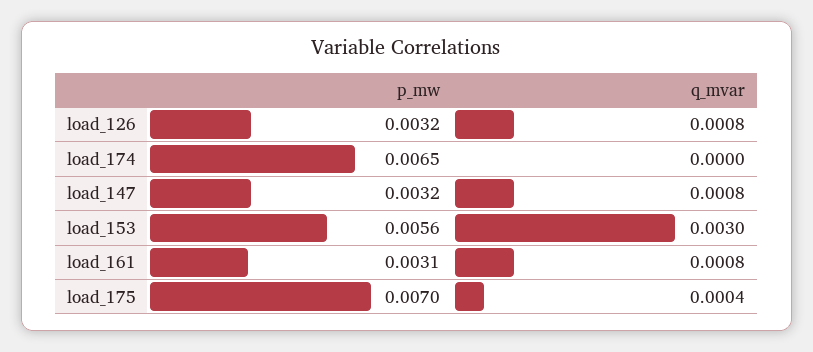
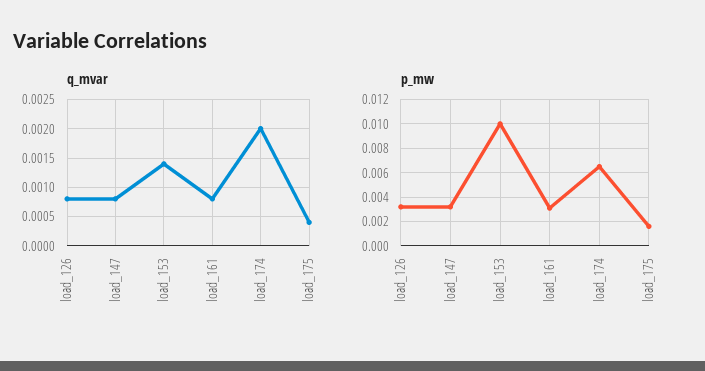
  {
    "p_mw": {
      "load_126": 0.0032,
      "load_174": 0.0065,
      "load_147": 0.0032,
-     "load_153": 0.0056,
+     "load_153": 0.01,
      "load_161": 0.0031,
-     "load_175": 0.007
+     "load_175": 0.0015
    },
    "q_mvar": {
      "load_126": 0.0008,
-     "load_174": 0,
+     "load_174": 0.002,
      "load_147": 0.0008,
-     "load_153": 0.003,
+     "load_153": 0.0015,
      "load_161": 0.0008,
      "load_175": 0.0004
    }
  }

